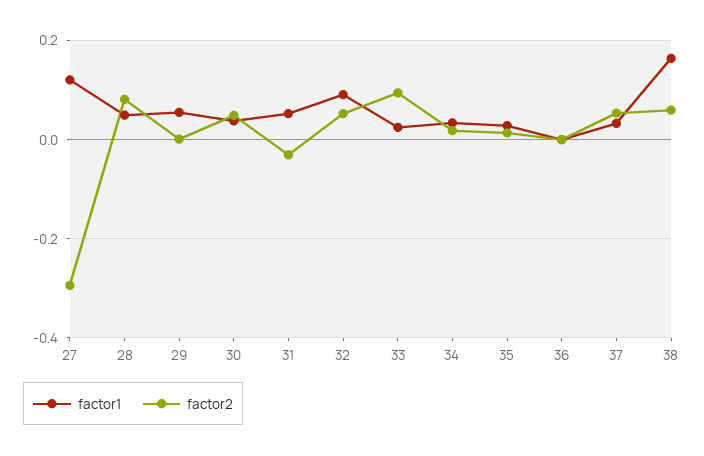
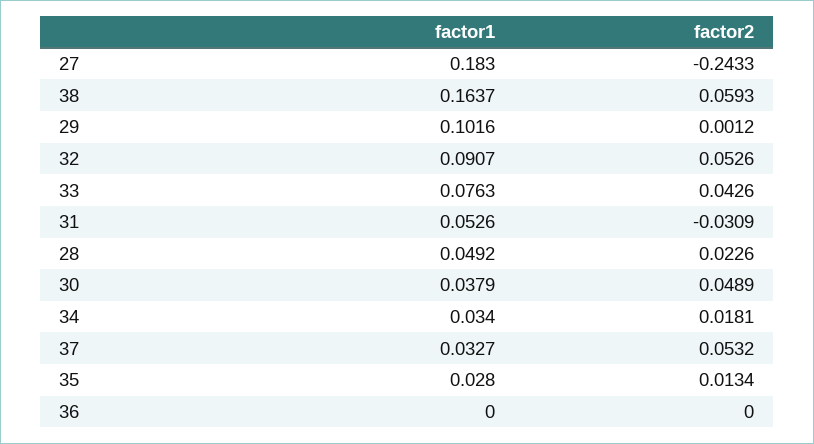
  {
    "factor1": {
-     "27": 0.12,
+     "27": 0.183,
      "28": 0.0492,
-     "29": 0.06,
+     "29": 0.1016,
      "30": 0.0379,
      "31": 0.0526,
      "32": 0.0907,
-     "33": 0.02,
+     "33": 0.0763,
      "34": 0.034,
      "35": 0.028,
      "36": 0,
      "37": 0.0327,
      "38": 0.1637
    },
    "factor2": {
-     "27": -0.3,
+     "27": -0.2433,
-     "28": 0.08,
+     "28": 0.0226,
      "29": 0.0012,
      "30": 0.0489,
      "31": -0.0309,
      "32": 0.0526,
-     "33": 0.1,
+     "33": 0.0426,
      "34": 0.0181,
      "35": 0.0134,
      "36": 0,
      "37": 0.0532,
      "38": 0.0593
    }
  }

